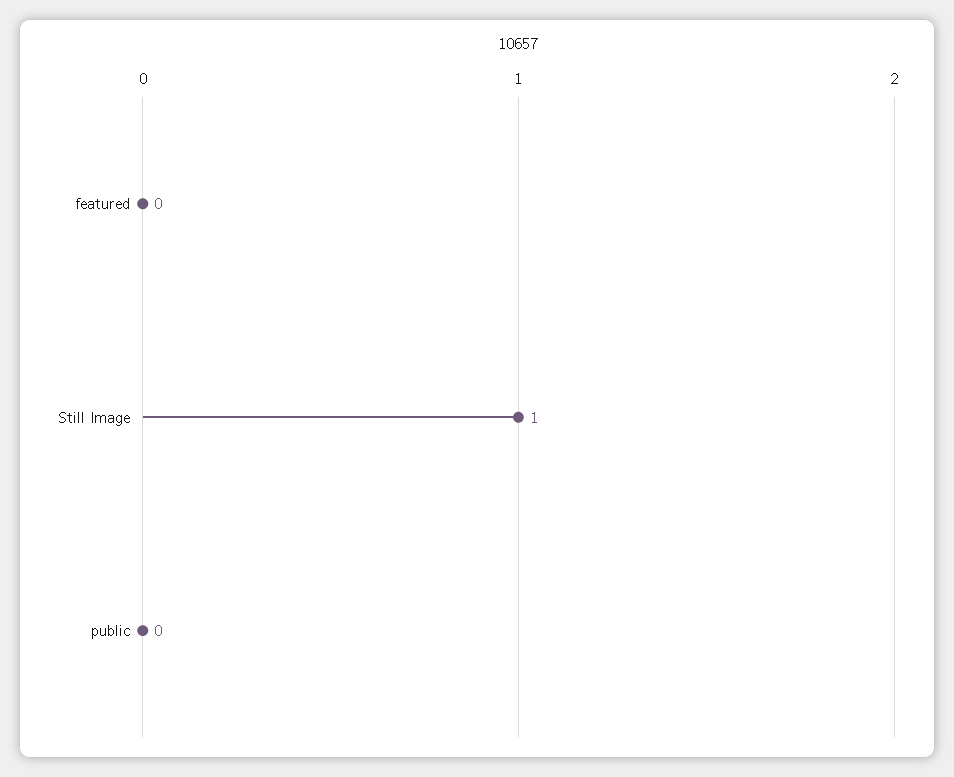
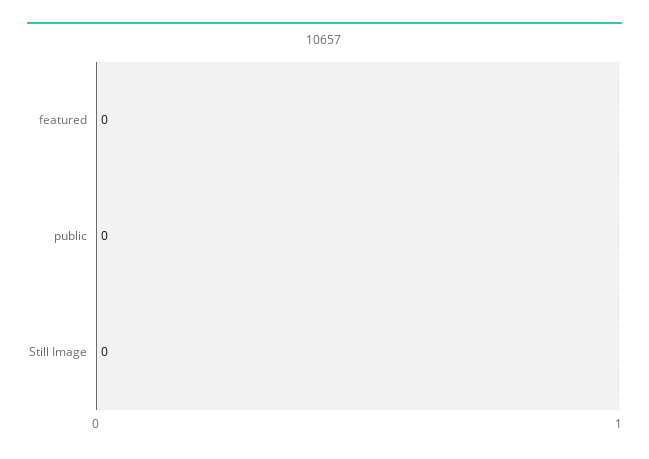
  {
    "featured": 0,
-   "Still Image": 1,
+   "Still Image": 0,
    "public": 0
  }

